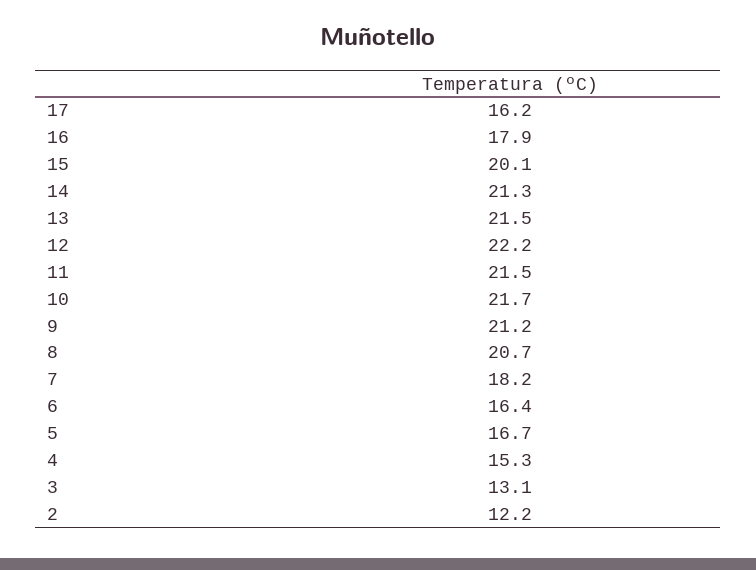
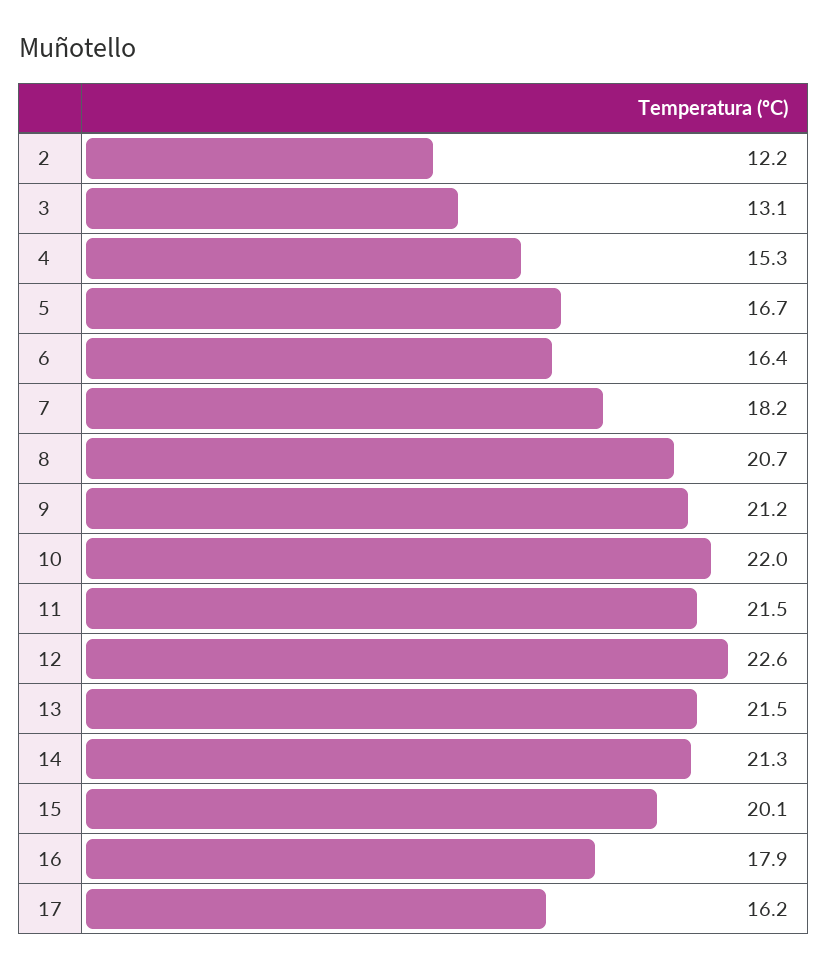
  {
    "17": 16.2,
    "16": 17.9,
    "15": 20.1,
    "14": 21.3,
    "13": 21.5,
-   "12": 22.2,
+   "12": 22.6,
    "11": 21.5,
-   "10": 21.7,
+   "10": 22,
    "9": 21.2,
    "8": 20.7,
    "7": 18.2,
    "6": 16.4,
    "5": 16.7,
    "4": 15.3,
    "3": 13.1,
    "2": 12.2
  }

